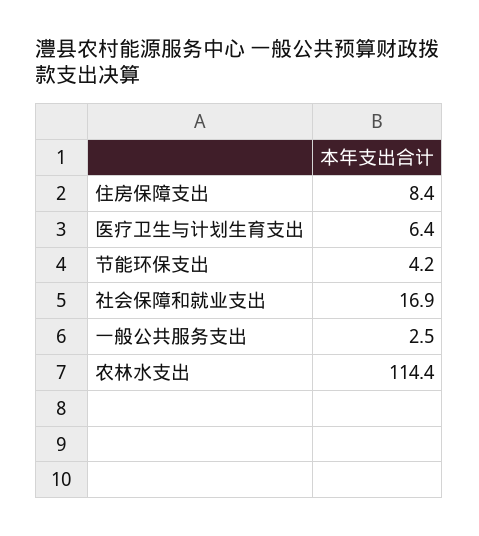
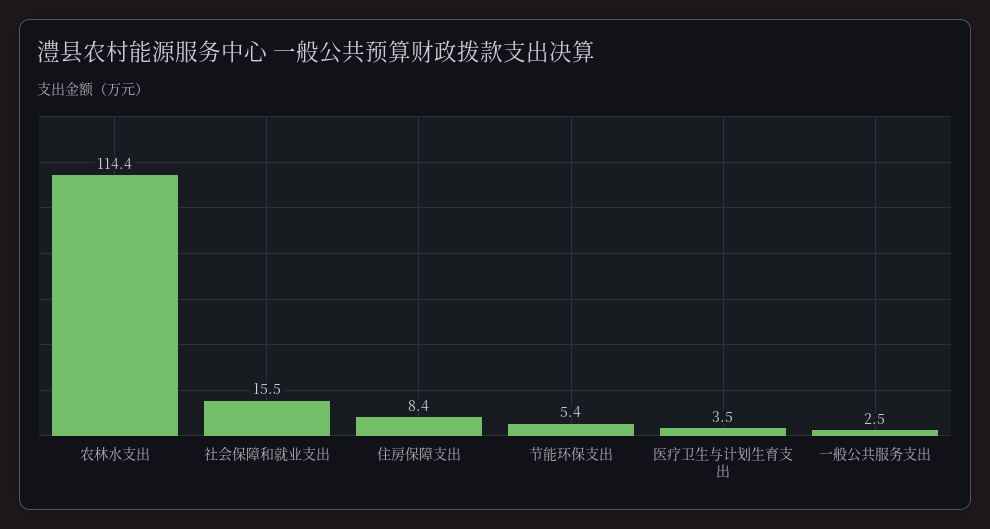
  {
    "住房保障支出": 8.4,
-   "医疗卫生与计划生育支出": 6.4,
+   "医疗卫生与计划生育支出": 3.5,
-   "节能环保支出": 4.2,
+   "节能环保支出": 5.4,
-   "社会保障和就业支出": 16.9,
+   "社会保障和就业支出": 15.5,
    "一般公共服务支出": 2.5,
    "农林水支出": 114.4
  }

